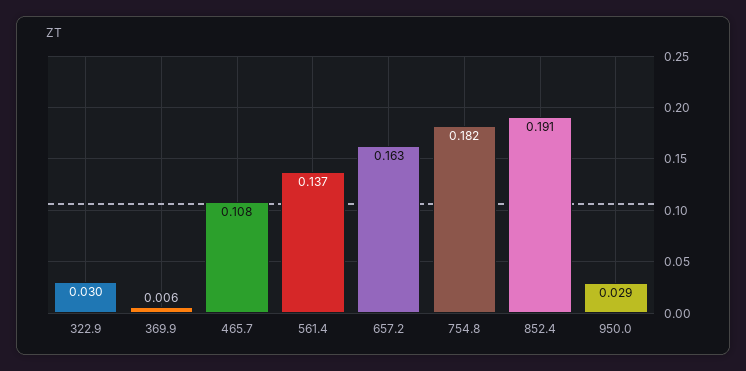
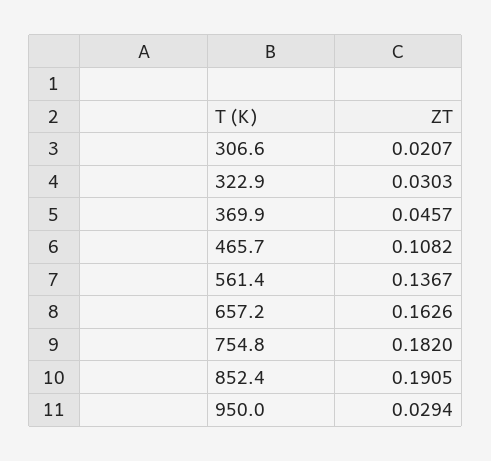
  {
    "322.9": 0.0303,
-   "369.9": 0.006,
+   "369.9": 0.0457,
    "465.7": 0.1082,
    "561.4": 0.1367,
    "657.2": 0.1626,
    "754.8": 0.182,
    "852.4": 0.1905,
-   "950.0": 0.0294
+   "950.0": 0.0294,
+   "306.6": 0.0207
  }

